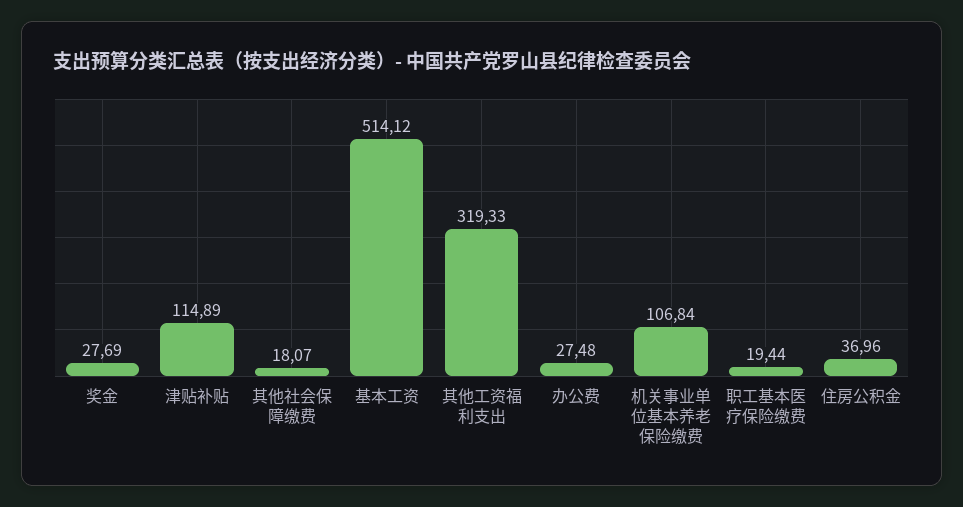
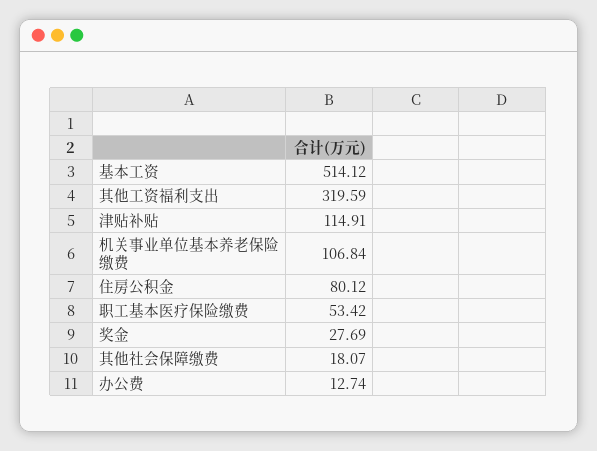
  {
    "奖金": 27.69,
-   "津贴补贴": 114.89,
+   "津贴补贴": 114.91,
    "其他社会保障缴费": 18.07,
    "基本工资": 514.12,
-   "其他工资福利支出": 319.33,
+   "其他工资福利支出": 319.59,
-   "办公费": 27.48,
+   "办公费": 12.74,
    "机关事业单位基本养老保险缴费": 106.84,
-   "职工基本医疗保险缴费": 19.44,
+   "职工基本医疗保险缴费": 53.42,
-   "住房公积金": 36.96
+   "住房公积金": 80.12
  }

